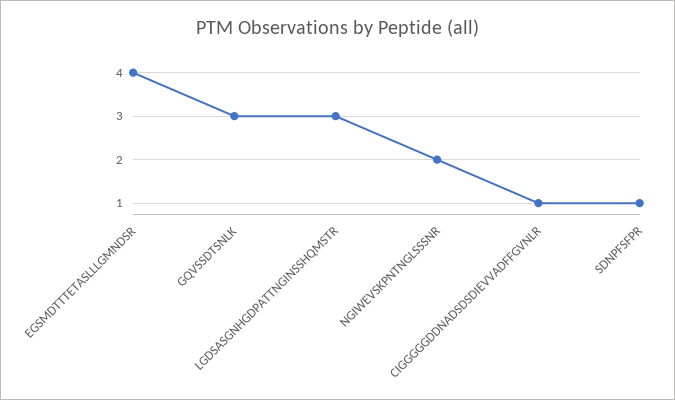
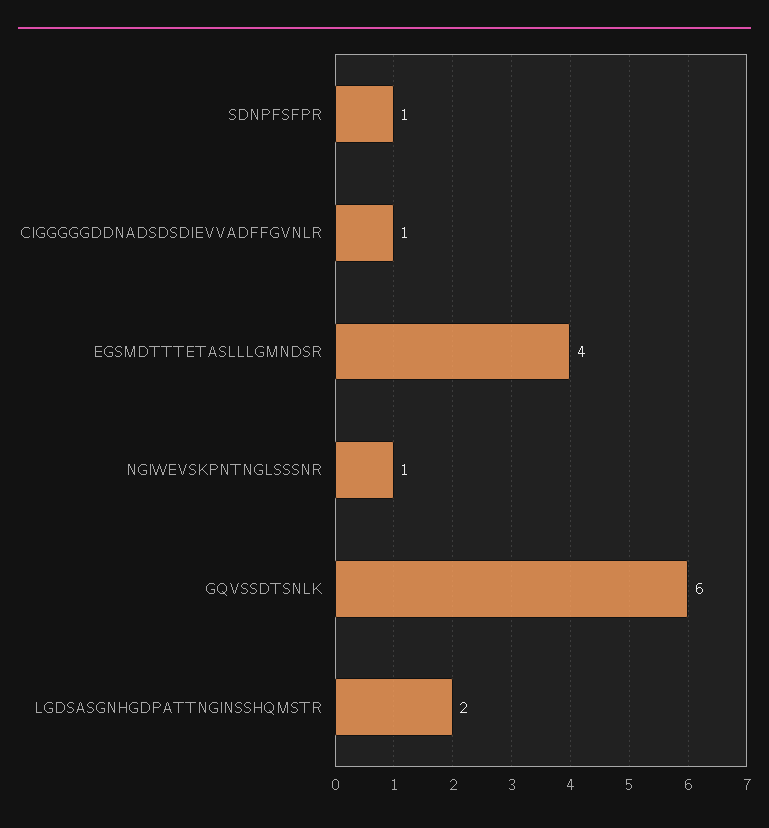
  {
    "EGSMDTTTETASLLLGMNDSR": 4,
-   "GQVSSDTSNLK": 3,
+   "GQVSSDTSNLK": 6,
-   "LGDSASGNHGDPATTNGINSSHQMSTR": 3,
+   "LGDSASGNHGDPATTNGINSSHQMSTR": 2,
-   "NGIWEVSKPNTNGLSSSNR": 2,
+   "NGIWEVSKPNTNGLSSSNR": 1,
    "CIGGGGGDDNADSDSDIEVVADFFGVNLR": 1,
    "SDNPFSFPR": 1
  }

